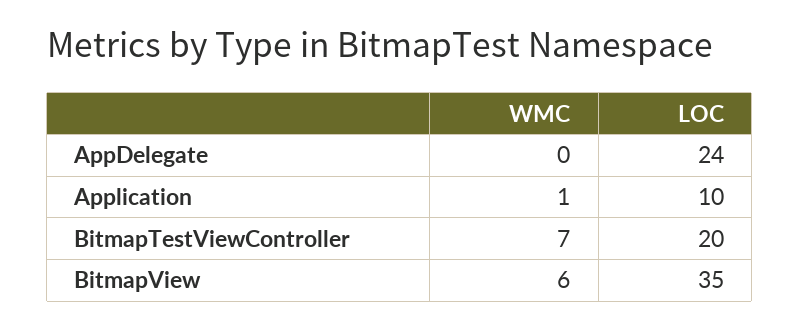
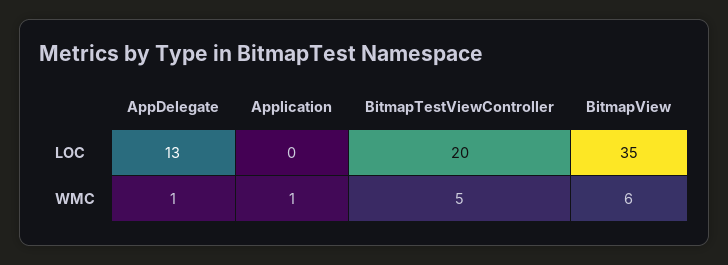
  {
    "WMC": {
-     "AppDelegate": 0,
+     "AppDelegate": 1,
      "Application": 1,
-     "BitmapTestViewController": 7,
+     "BitmapTestViewController": 5,
      "BitmapView": 6
    },
    "LOC": {
-     "AppDelegate": 24,
+     "AppDelegate": 13,
-     "Application": 10,
+     "Application": 0,
      "BitmapTestViewController": 20,
      "BitmapView": 35
    }
  }

